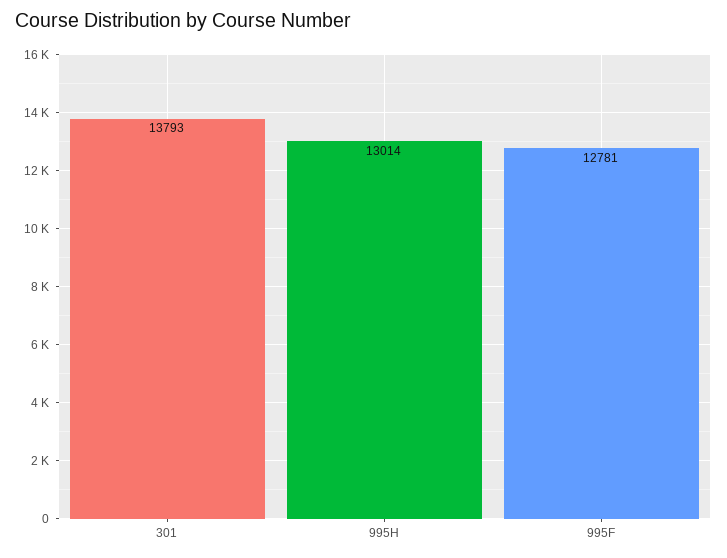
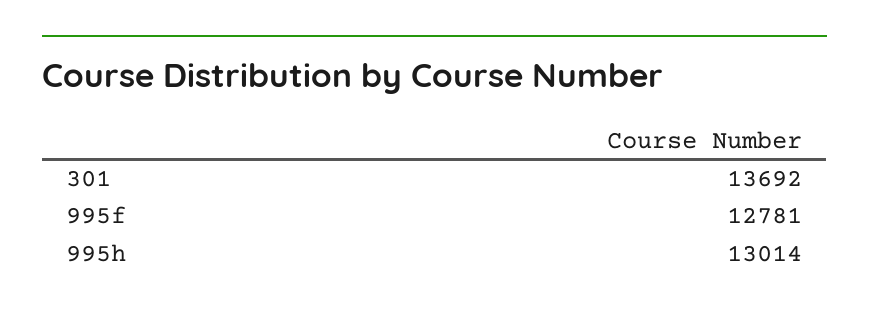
  {
-   "301": 13793,
+   "301": 13692,
    "995H": 13014,
    "995F": 12781
  }

